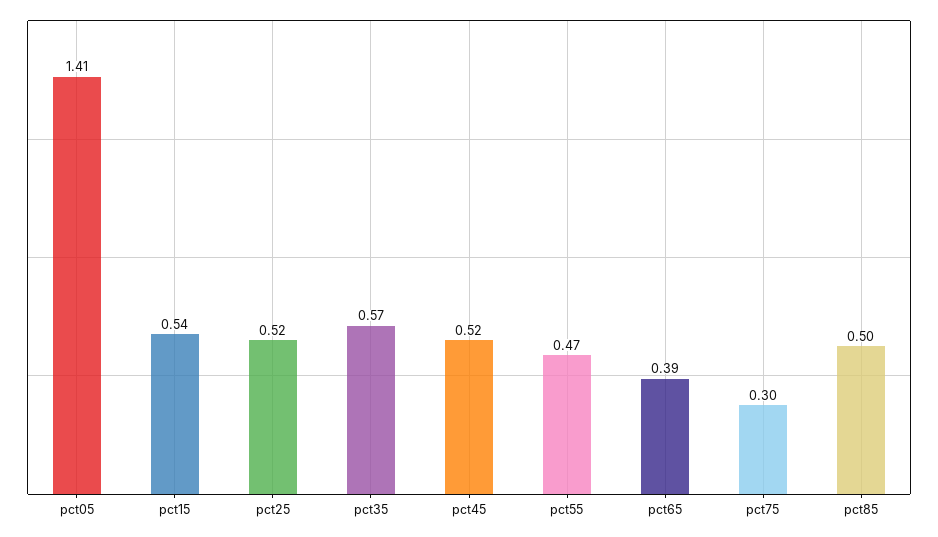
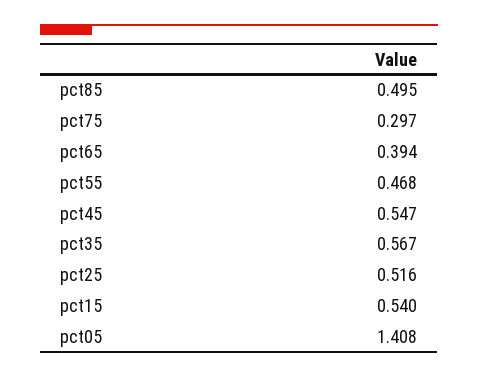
  {
    "pct05": 1.408,
    "pct15": 0.54,
    "pct25": 0.516,
    "pct35": 0.567,
-   "pct45": 0.52,
+   "pct45": 0.547,
    "pct55": 0.468,
    "pct65": 0.394,
    "pct75": 0.297,
    "pct85": 0.495
  }

